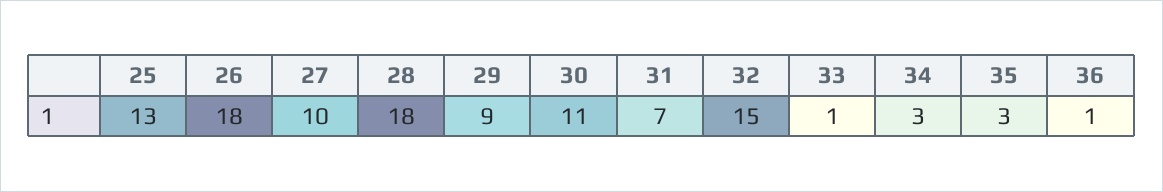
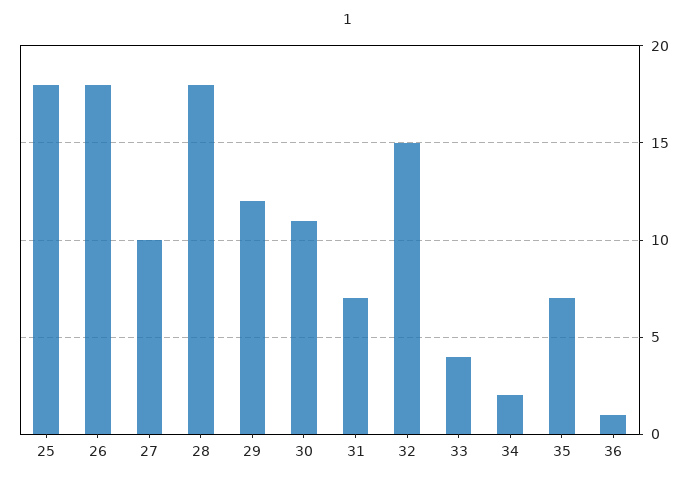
  {
-   "25": 13,
+   "25": 18,
    "26": 18,
    "27": 10,
    "28": 18,
-   "29": 9,
+   "29": 12,
    "30": 11,
    "31": 7,
    "32": 15,
-   "33": 1,
+   "33": 4,
-   "34": 3,
+   "34": 2,
-   "35": 3,
+   "35": 7,
    "36": 1
  }

